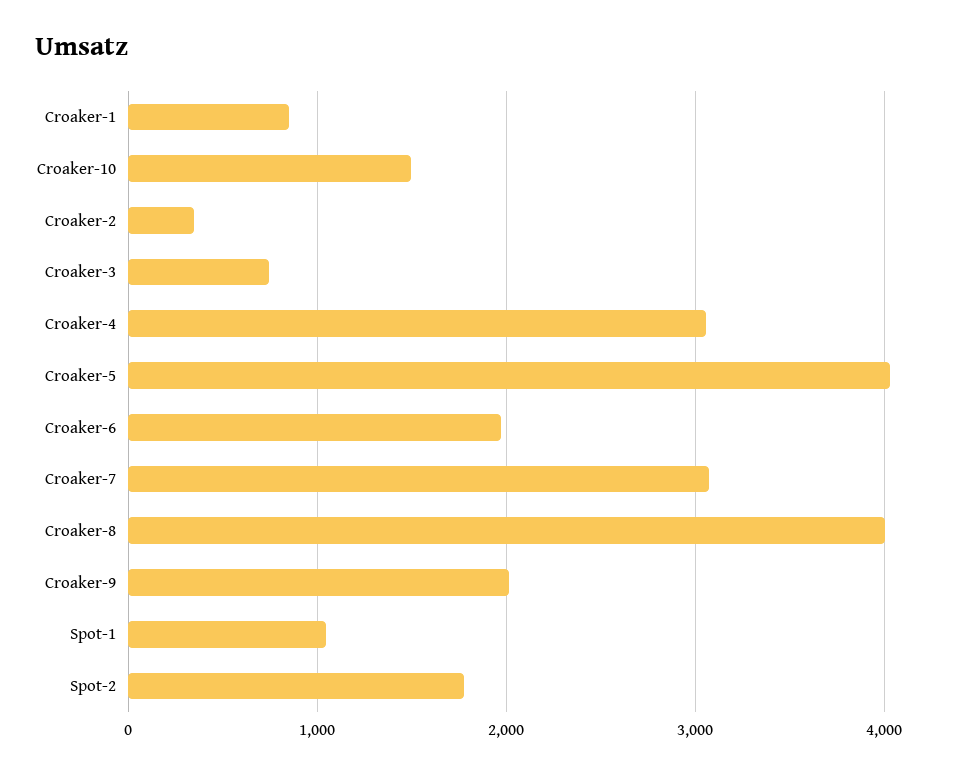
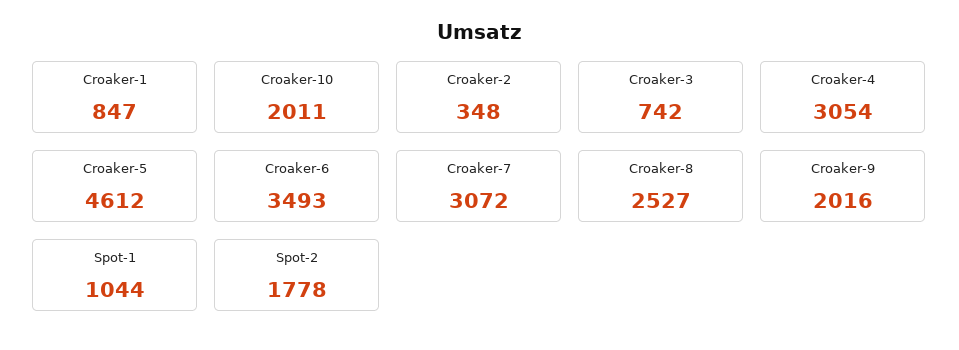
  {
    "Croaker-1": 847,
-   "Croaker-10": 1500,
+   "Croaker-10": 2011,
    "Croaker-2": 348,
    "Croaker-3": 742,
    "Croaker-4": 3054,
-   "Croaker-5": 4000,
+   "Croaker-5": 4612,
-   "Croaker-6": 2000,
+   "Croaker-6": 3493,
    "Croaker-7": 3072,
-   "Croaker-8": 4000,
+   "Croaker-8": 2527,
    "Croaker-9": 2016,
    "Spot-1": 1044,
    "Spot-2": 1778
  }

